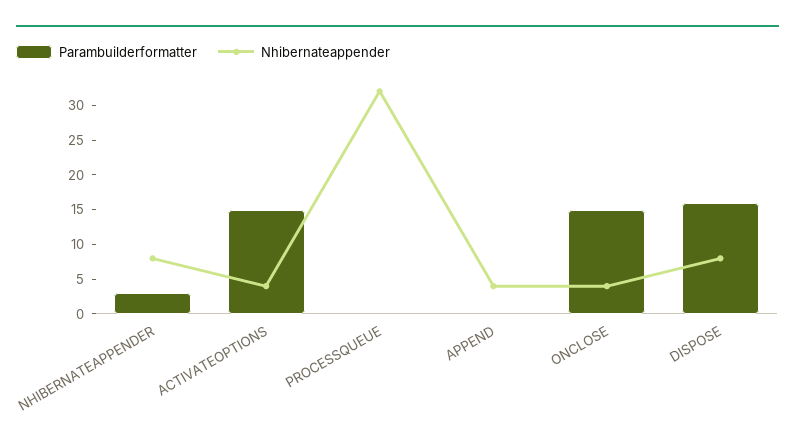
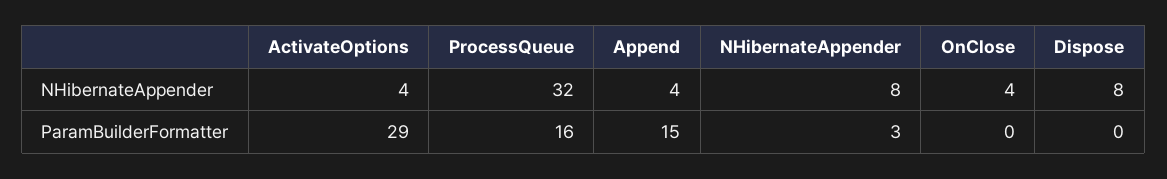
  {
    "Parambuilderformatter": {
      "NHIBERNATEAPPENDER": 3,
-     "ACTIVATEOPTIONS": 15,
+     "ACTIVATEOPTIONS": 29,
-     "PROCESSQUEUE": 0,
+     "PROCESSQUEUE": 16,
-     "APPEND": 0,
+     "APPEND": 15,
-     "ONCLOSE": 15,
+     "ONCLOSE": 0,
-     "DISPOSE": 15
+     "DISPOSE": 0
    },
    "Nhibernateappender": {
      "NHIBERNATEAPPENDER": 8,
      "ACTIVATEOPTIONS": 4,
      "PROCESSQUEUE": 32,
      "APPEND": 4,
      "ONCLOSE": 4,
      "DISPOSE": 8
    }
  }

